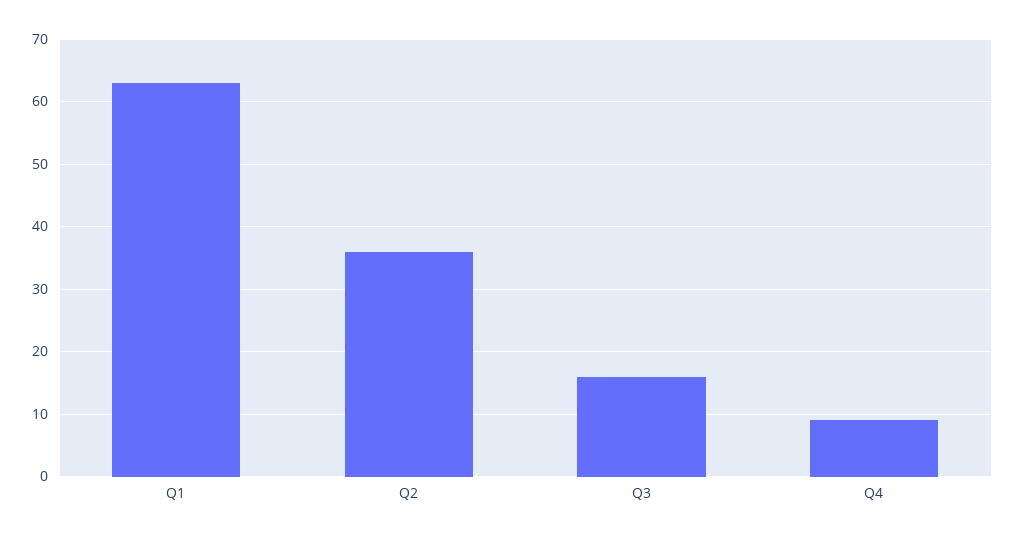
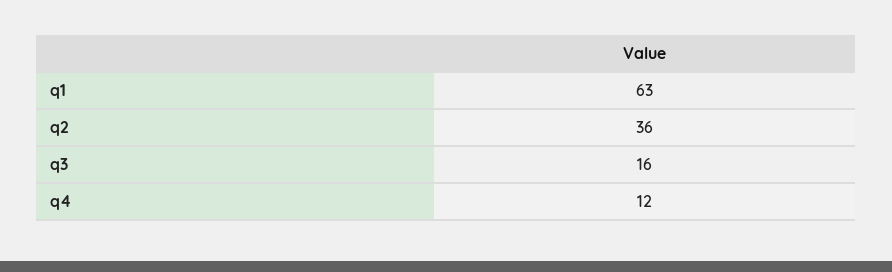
  {
    "Q1": 63,
    "Q2": 36,
    "Q3": 16,
-   "Q4": 9
+   "Q4": 12
  }

